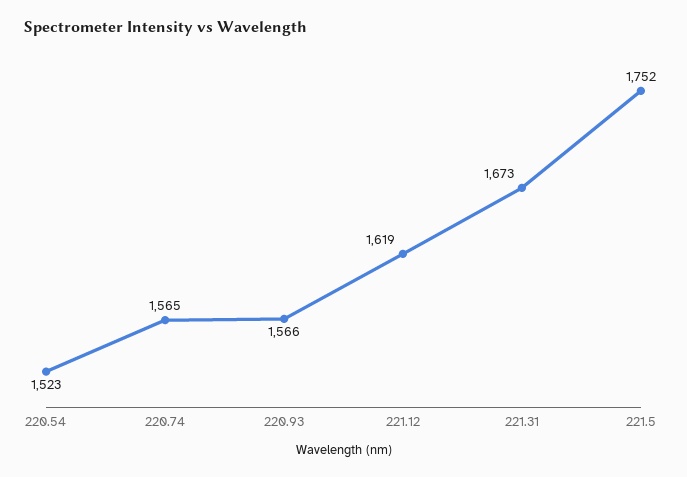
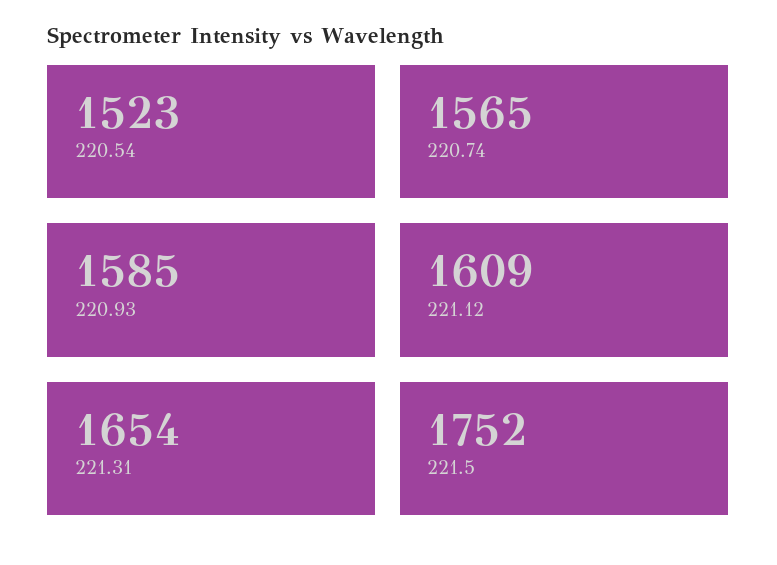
  {
    "220.54": 1523,
    "220.74": 1565,
-   "220.93": 1566,
+   "220.93": 1585,
-   "221.12": 1619,
+   "221.12": 1609,
-   "221.31": 1673,
+   "221.31": 1654,
    "221.5": 1752
  }

